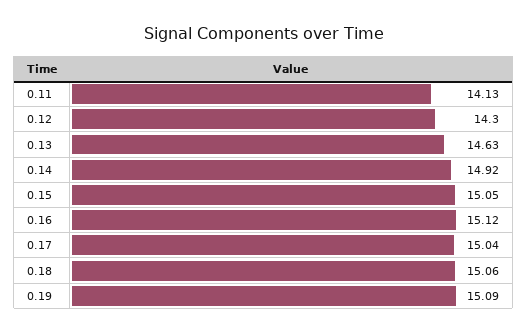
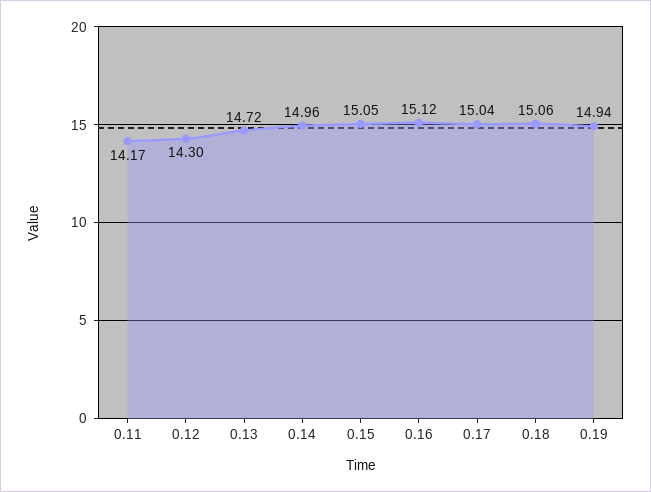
  {
-   "0.11": 14.13,
+   "0.11": 14.17,
    "0.12": 14.3,
-   "0.13": 14.63,
+   "0.13": 14.72,
-   "0.14": 14.92,
+   "0.14": 14.96,
    "0.15": 15.05,
    "0.16": 15.12,
    "0.17": 15.04,
    "0.18": 15.06,
-   "0.19": 15.09
+   "0.19": 14.94
  }

